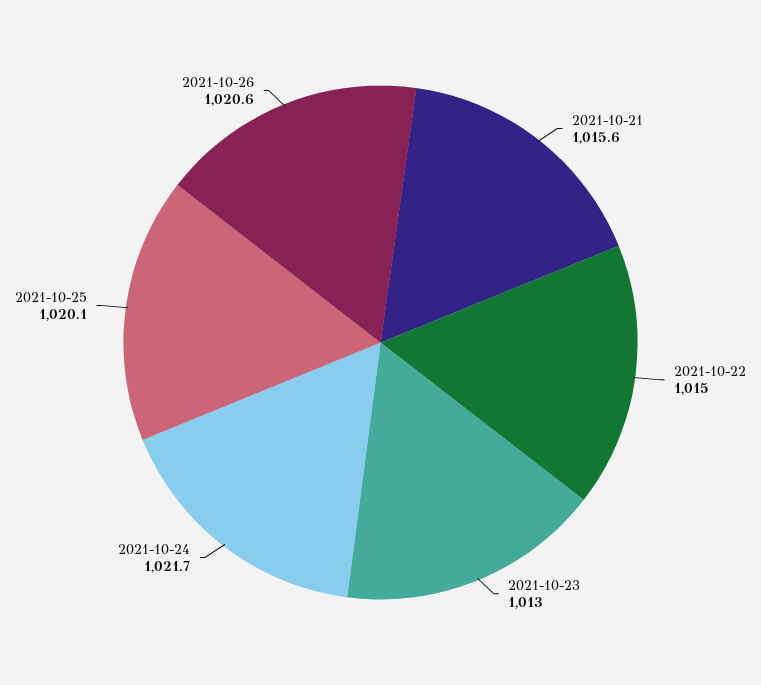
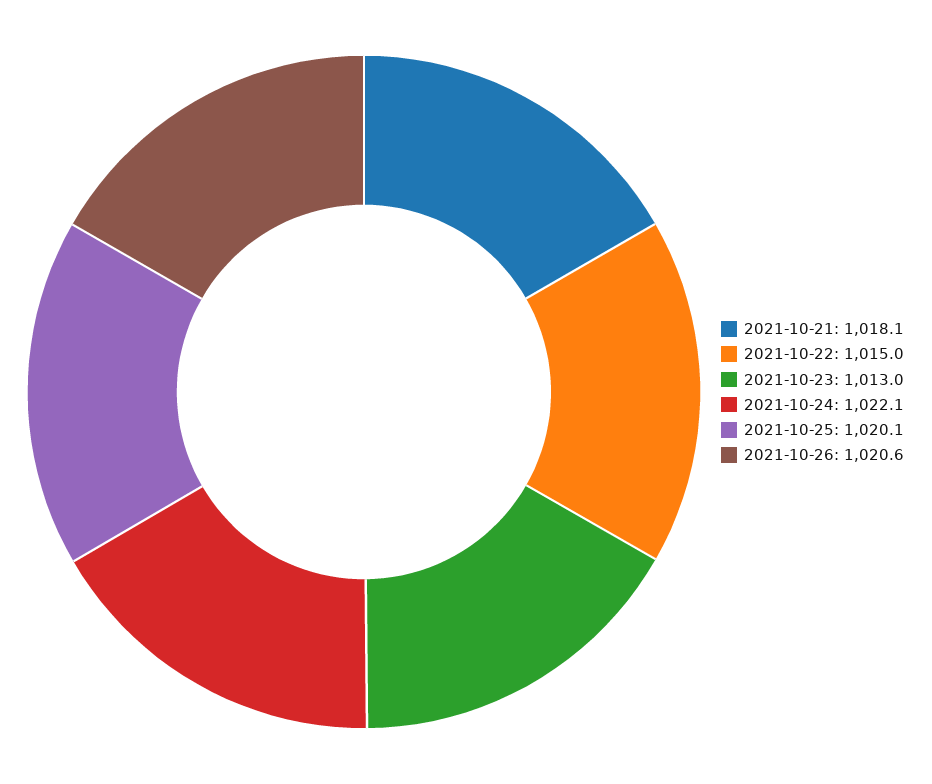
  {
-   "2021-10-21": 1015.6,
+   "2021-10-21": 1018.1,
    "2021-10-22": 1015,
    "2021-10-23": 1013,
-   "2021-10-24": 1021.7,
+   "2021-10-24": 1022.1,
    "2021-10-25": 1020.1,
    "2021-10-26": 1020.6
  }

